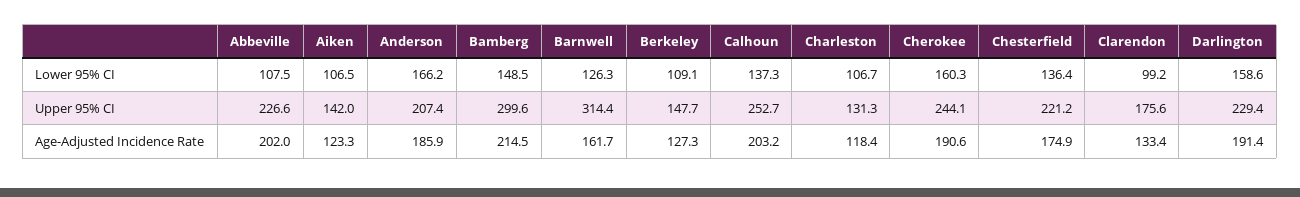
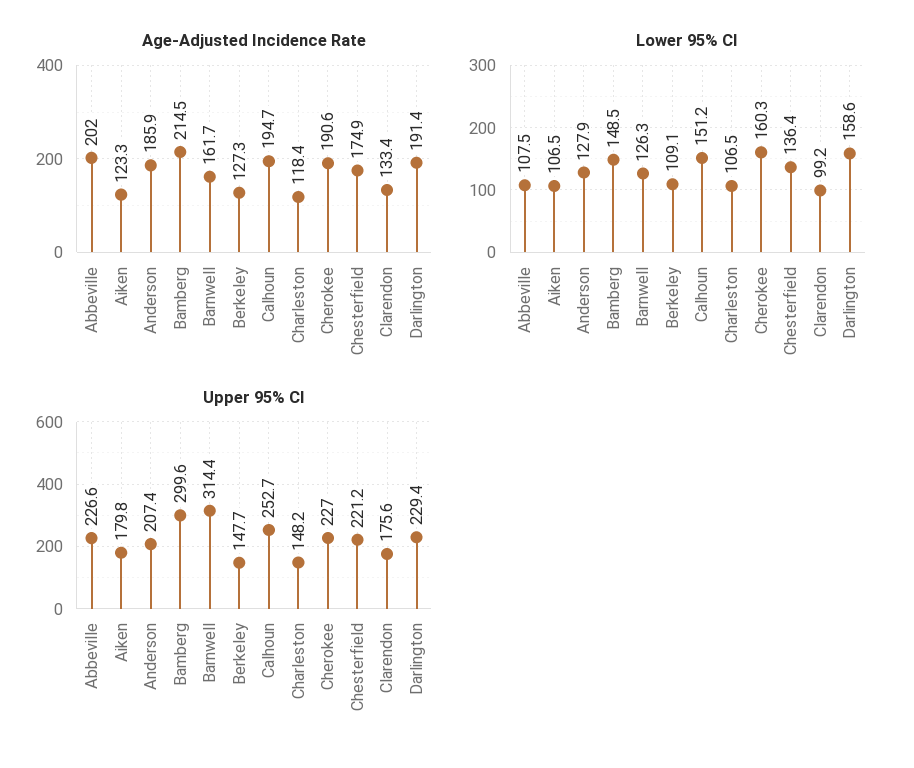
  {
    "Lower 95% CI": {
      "Abbeville": 107.5,
      "Aiken": 106.5,
-     "Anderson": 166.2,
+     "Anderson": 127.9,
      "Bamberg": 148.5,
      "Barnwell": 126.3,
      "Berkeley": 109.1,
-     "Calhoun": 137.3,
+     "Calhoun": 151.2,
-     "Charleston": 106.7,
+     "Charleston": 106.5,
      "Cherokee": 160.3,
      "Chesterfield": 136.4,
      "Clarendon": 99.2,
      "Darlington": 158.6
    },
    "Upper 95% CI": {
      "Abbeville": 226.6,
-     "Aiken": 142,
+     "Aiken": 179.8,
      "Anderson": 207.4,
      "Bamberg": 299.6,
      "Barnwell": 314.4,
      "Berkeley": 147.7,
      "Calhoun": 252.7,
-     "Charleston": 131.3,
+     "Charleston": 148.2,
-     "Cherokee": 244.1,
+     "Cherokee": 227,
      "Chesterfield": 221.2,
      "Clarendon": 175.6,
      "Darlington": 229.4
    },
    "Age-Adjusted Incidence Rate": {
      "Abbeville": 202,
      "Aiken": 123.3,
      "Anderson": 185.9,
      "Bamberg": 214.5,
      "Barnwell": 161.7,
      "Berkeley": 127.3,
-     "Calhoun": 203.2,
+     "Calhoun": 194.7,
      "Charleston": 118.4,
      "Cherokee": 190.6,
      "Chesterfield": 174.9,
      "Clarendon": 133.4,
      "Darlington": 191.4
    }
  }

